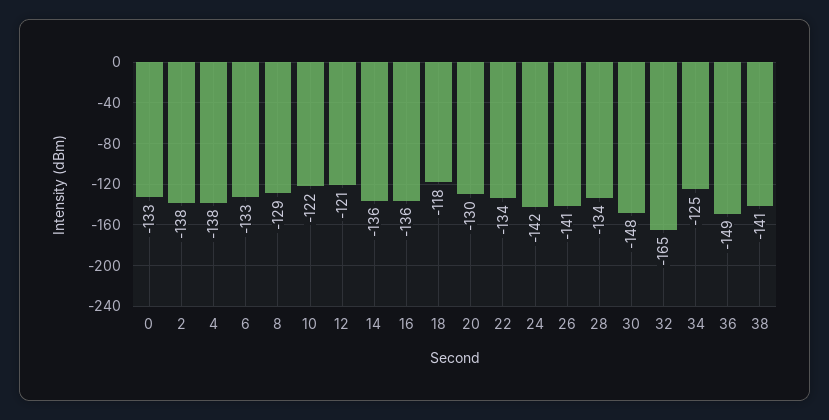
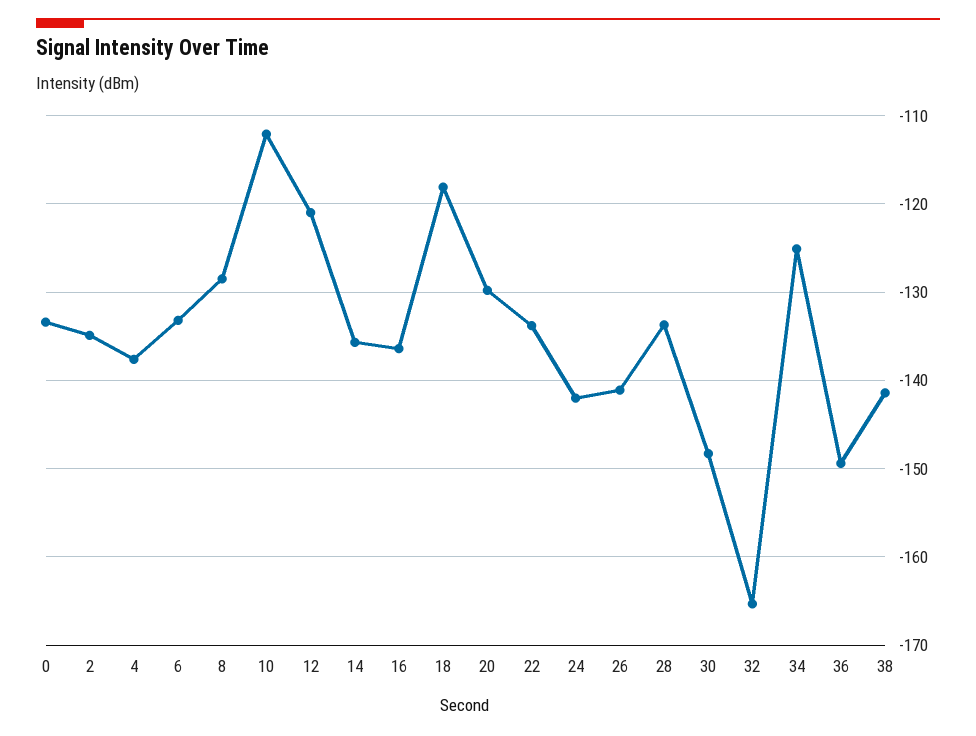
  {
    "0": -133,
-   "2": -138,
+   "2": -135,
    "4": -138,
    "6": -133,
    "8": -129,
-   "10": -122,
+   "10": -112,
    "12": -121,
    "14": -136,
    "16": -136,
    "18": -118,
    "20": -130,
    "22": -134,
    "24": -142,
    "26": -141,
    "28": -134,
    "30": -148,
    "32": -165,
    "34": -125,
    "36": -149,
    "38": -141
  }

